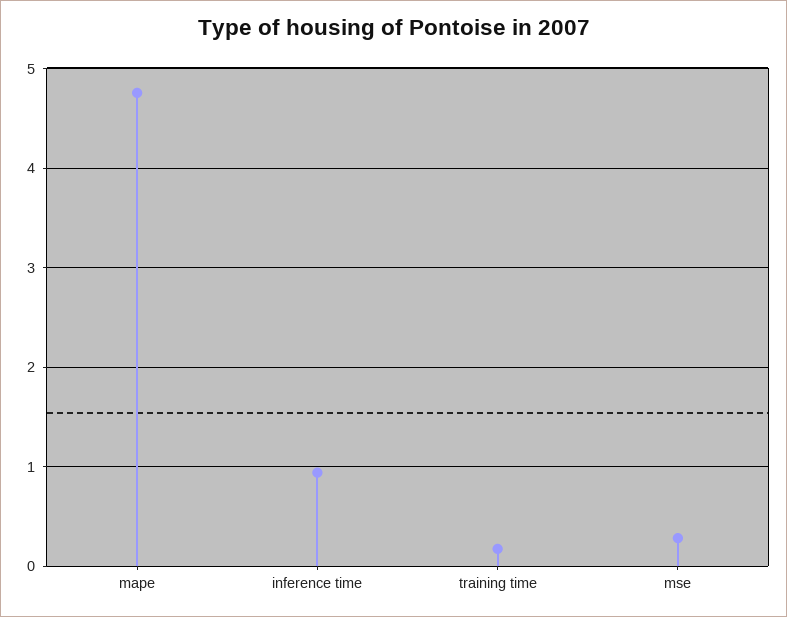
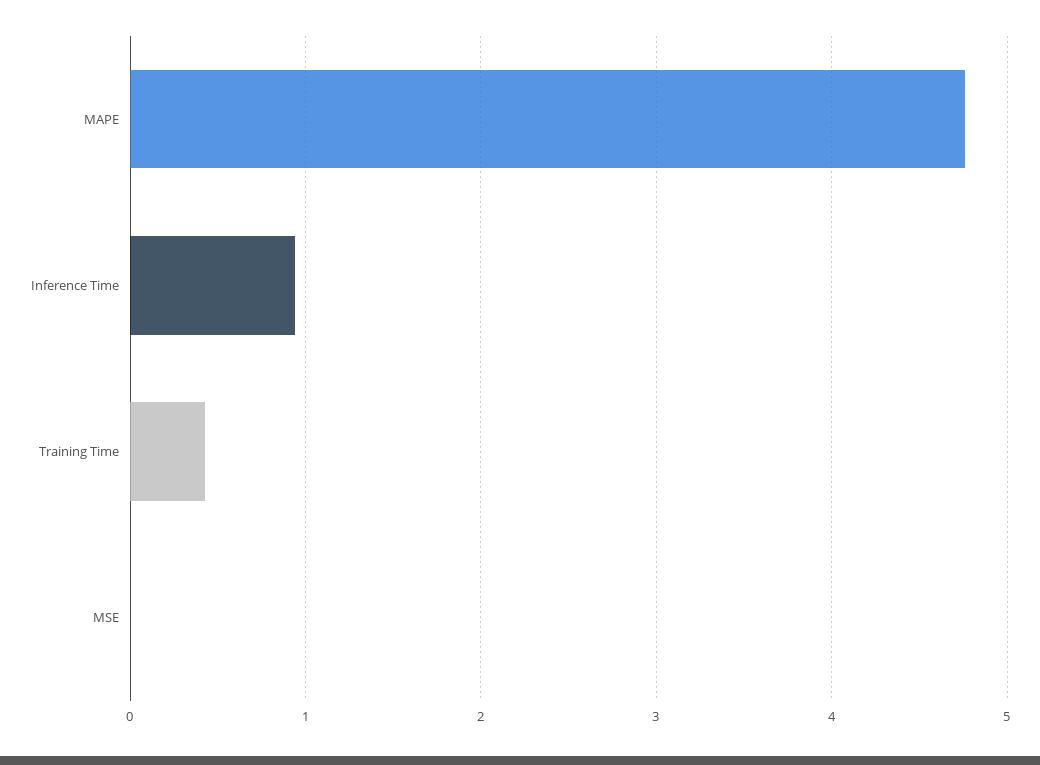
  {
    "mape": 4.8,
    "inference time": 0.9,
-   "training time": 0.2,
+   "training time": 0.4,
-   "mse": 0.3
+   "mse": 0
  }

